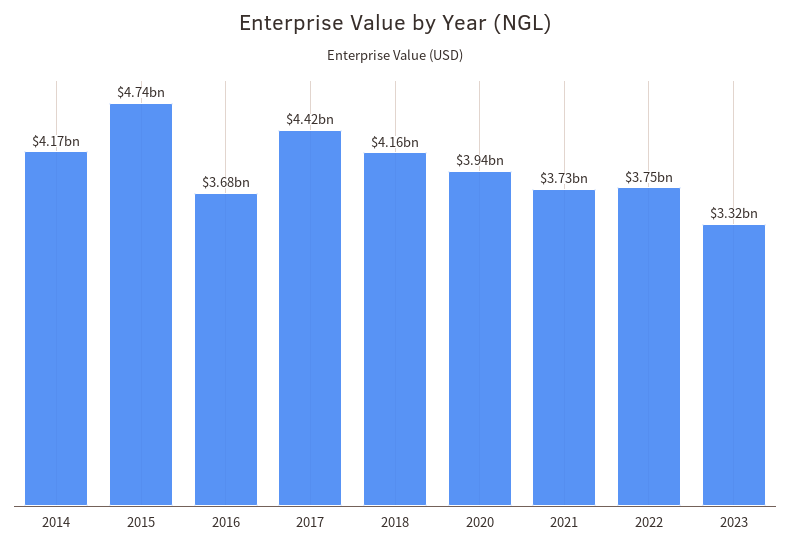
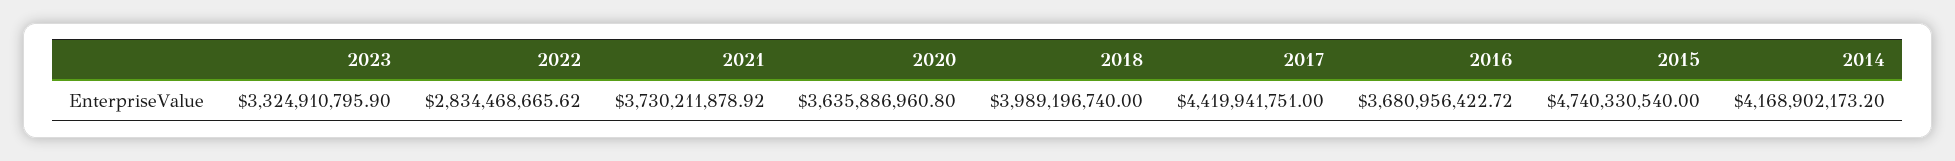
  {
    "2014": 4168902173.2,
    "2015": 4740330540,
    "2016": 3680956422.72,
    "2017": 4419941751,
-   "2018": 4160000000,
+   "2018": 3989196740,
-   "2020": 3940000000,
+   "2020": 3635886960.8,
    "2021": 3730211878.92,
-   "2022": 3750000000,
+   "2022": 2834468665.62,
    "2023": 3324910795.9
  }

